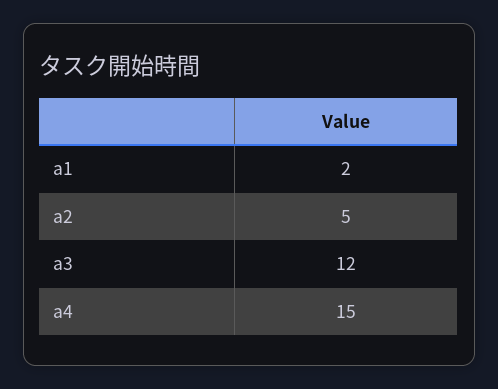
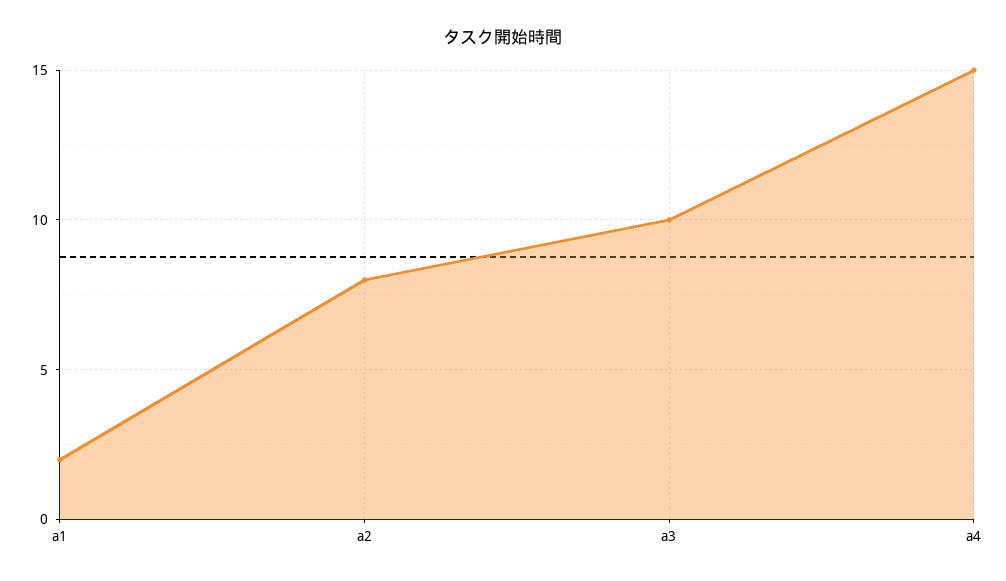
  {
    "a1": 2,
-   "a2": 5,
+   "a2": 8,
-   "a3": 12,
+   "a3": 10,
    "a4": 15
  }

